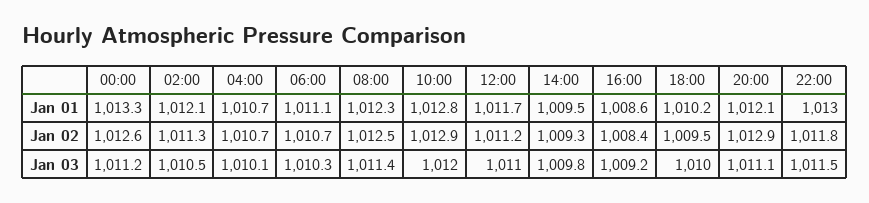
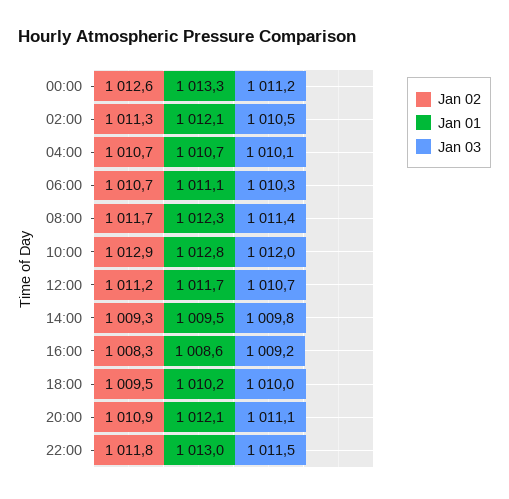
  {
    "Jan 01": {
      "00:00": 1013.3,
      "02:00": 1012.1,
      "04:00": 1010.7,
      "06:00": 1011.1,
      "08:00": 1012.3,
      "10:00": 1012.8,
      "12:00": 1011.7,
      "14:00": 1009.5,
      "16:00": 1008.6,
      "18:00": 1010.2,
      "20:00": 1012.1,
      "22:00": 1013
    },
    "Jan 02": {
      "00:00": 1012.6,
      "02:00": 1011.3,
      "04:00": 1010.7,
      "06:00": 1010.7,
-     "08:00": 1012.5,
+     "08:00": 1011.7,
      "10:00": 1012.9,
      "12:00": 1011.2,
      "14:00": 1009.3,
-     "16:00": 1008.4,
+     "16:00": 1008.3,
      "18:00": 1009.5,
-     "20:00": 1012.9,
+     "20:00": 1010.9,
      "22:00": 1011.8
    },
    "Jan 03": {
      "00:00": 1011.2,
      "02:00": 1010.5,
      "04:00": 1010.1,
      "06:00": 1010.3,
      "08:00": 1011.4,
      "10:00": 1012,
-     "12:00": 1011,
+     "12:00": 1010.7,
      "14:00": 1009.8,
      "16:00": 1009.2,
      "18:00": 1010,
      "20:00": 1011.1,
      "22:00": 1011.5
    }
  }

